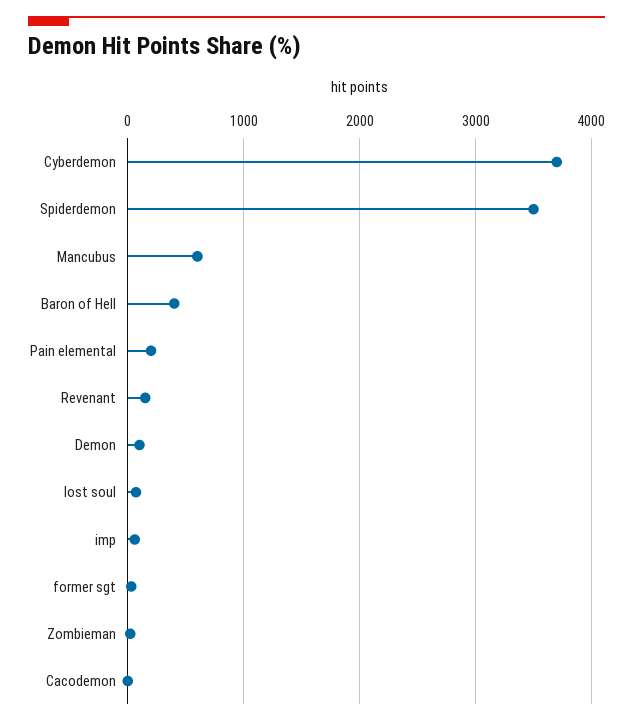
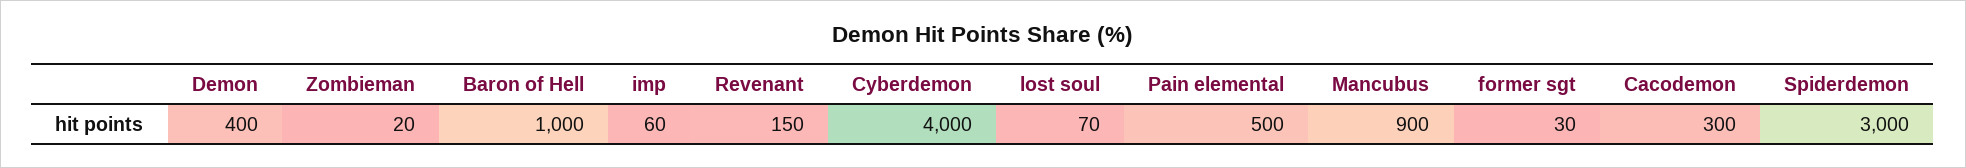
  {
-   "Cyberdemon": 3700,
+   "Cyberdemon": 4000,
-   "Spiderdemon": 3500,
+   "Spiderdemon": 3000,
-   "Mancubus": 600,
+   "Mancubus": 900,
-   "Baron of Hell": 400,
+   "Baron of Hell": 1000,
-   "Pain elemental": 200,
+   "Pain elemental": 500,
    "Revenant": 150,
-   "Demon": 100,
+   "Demon": 400,
    "lost soul": 70,
    "imp": 60,
    "former sgt": 30,
    "Zombieman": 20,
-   "Cacodemon": 0
+   "Cacodemon": 300
  }

